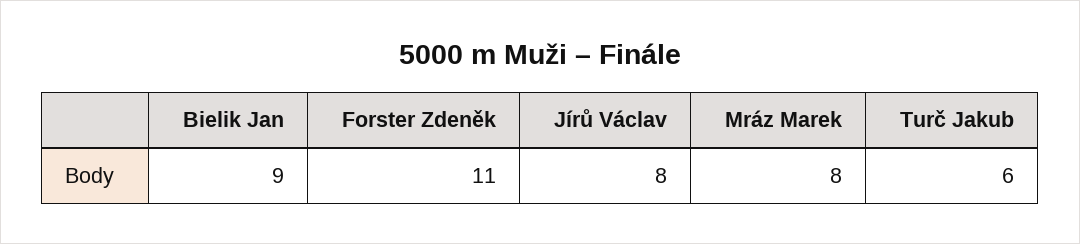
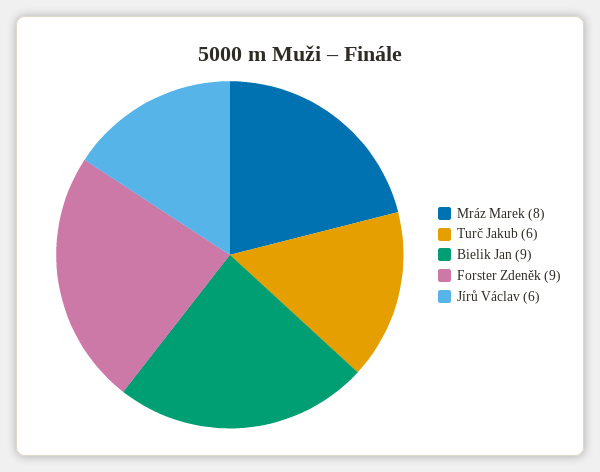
  {
    "Bielik Jan": 9,
-   "Forster Zdeněk": 11,
+   "Forster Zdeněk": 9,
-   "Jírů Václav": 8,
+   "Jírů Václav": 6,
    "Mráz Marek": 8,
    "Turč Jakub": 6
  }

